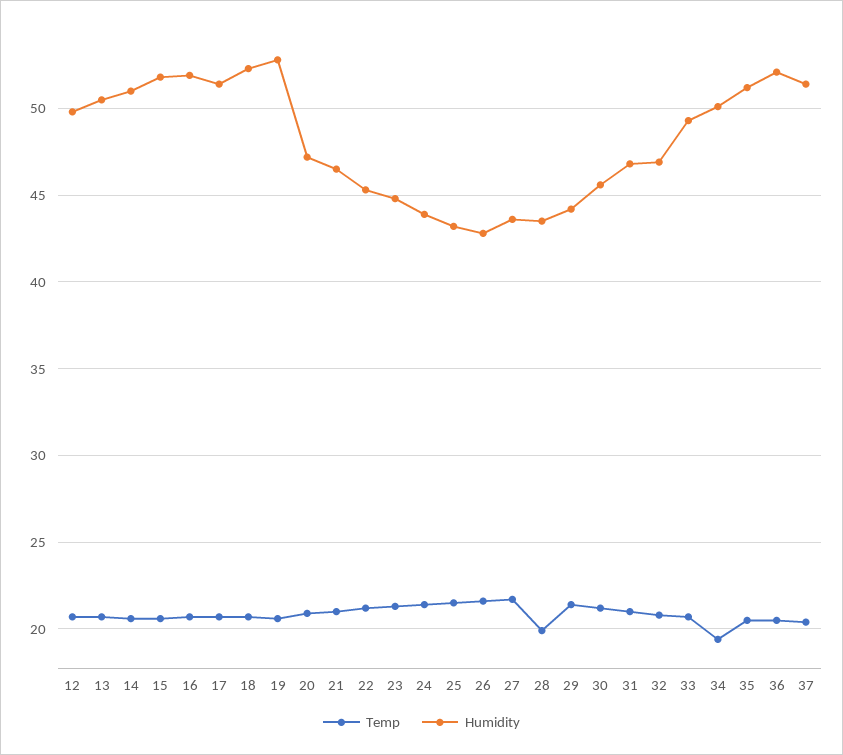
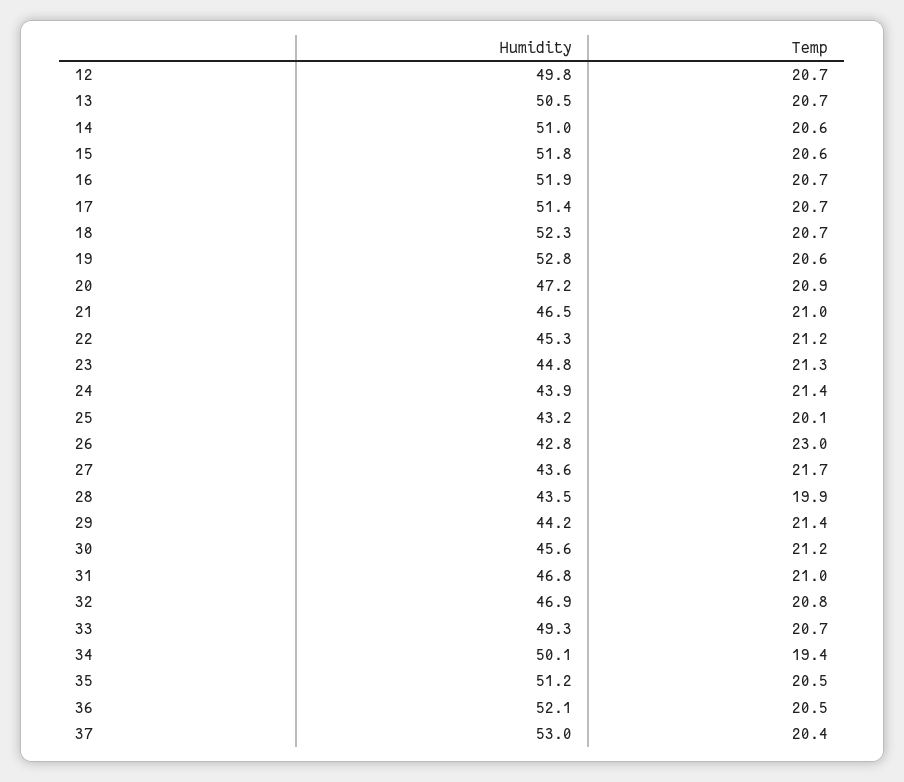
  {
    "Temp": {
      "12": 20.7,
      "13": 20.7,
      "14": 20.6,
      "15": 20.6,
      "16": 20.7,
      "17": 20.7,
      "18": 20.7,
      "19": 20.6,
      "20": 20.9,
      "21": 21,
      "22": 21.2,
      "23": 21.3,
      "24": 21.4,
-     "25": 21.5,
+     "25": 20.1,
-     "26": 21.5,
+     "26": 23,
      "27": 21.7,
      "28": 19.9,
      "29": 21.4,
      "30": 21.2,
      "31": 21,
      "32": 20.8,
      "33": 20.7,
      "34": 19.4,
      "35": 20.5,
      "36": 20.5,
      "37": 20.4
    },
    "Humidity": {
      "12": 49.8,
      "13": 50.5,
      "14": 51,
      "15": 51.8,
      "16": 51.9,
      "17": 51.4,
      "18": 52.3,
      "19": 52.8,
      "20": 47.2,
      "21": 46.5,
      "22": 45.3,
      "23": 44.8,
      "24": 43.9,
      "25": 43.2,
      "26": 42.8,
      "27": 43.6,
      "28": 43.5,
      "29": 44.2,
      "30": 45.6,
      "31": 46.8,
      "32": 46.9,
      "33": 49.3,
      "34": 50.1,
      "35": 51.2,
      "36": 52.1,
-     "37": 51.5
+     "37": 53
    }
  }

